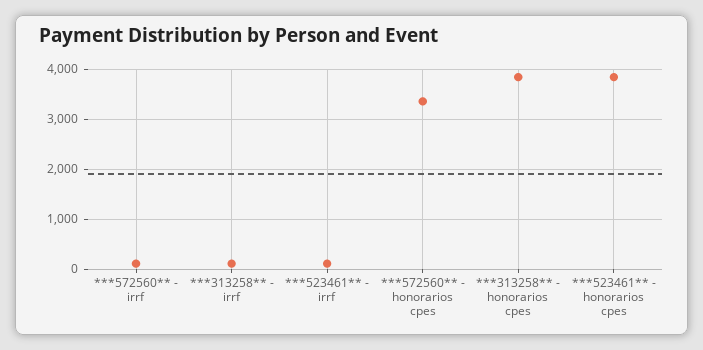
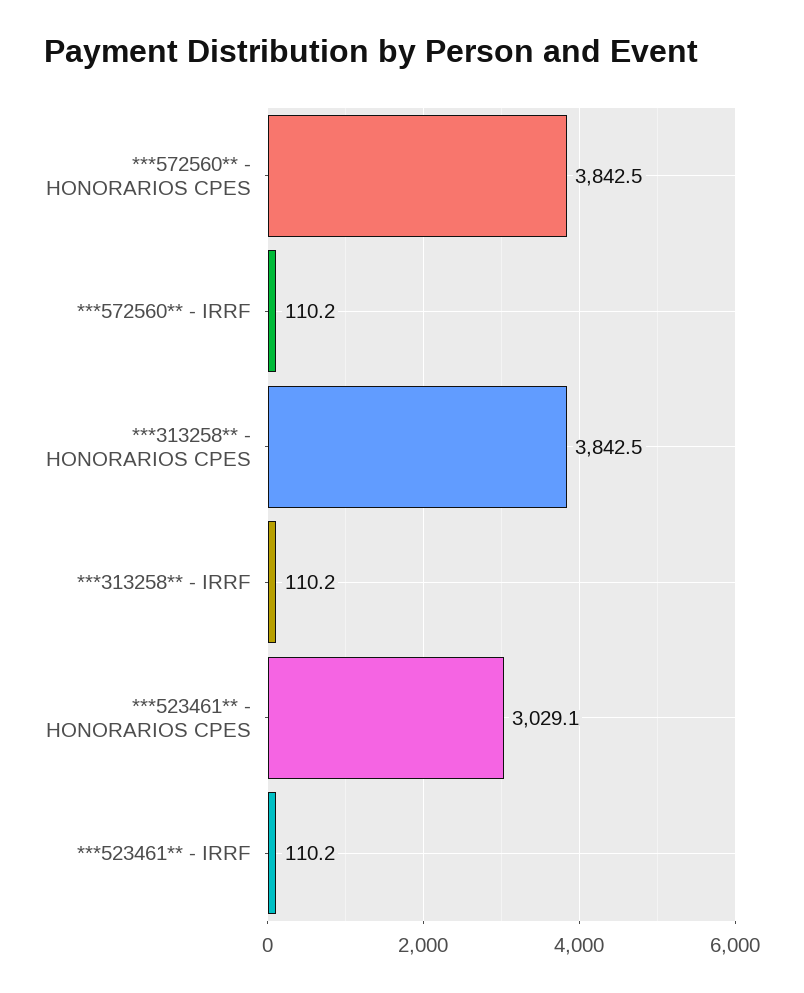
  {
    "***572560** - irrf": 110.2,
    "***313258** - irrf": 110.2,
    "***523461** - irrf": 110.2,
-   "***572560** - honorarios cpes": 3400,
+   "***572560** - honorarios cpes": 3842.5,
    "***313258** - honorarios cpes": 3842.5,
-   "***523461** - honorarios cpes": 3800
+   "***523461** - honorarios cpes": 3029.1
  }

